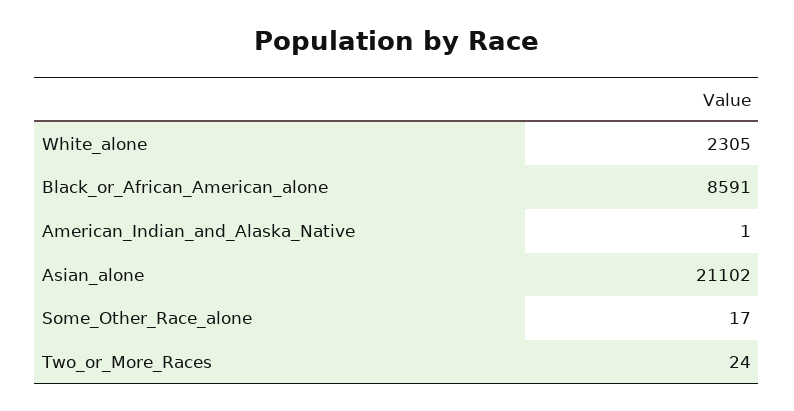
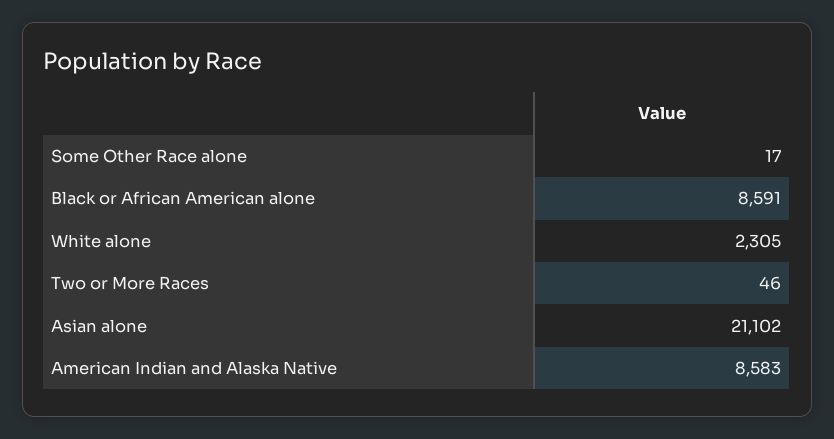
  {
    "White_alone": 2305,
    "Black_or_African_American_alone": 8591,
-   "American_Indian_and_Alaska_Native": 1,
+   "American_Indian_and_Alaska_Native": 8583,
    "Asian_alone": 21102,
    "Some_Other_Race_alone": 17,
-   "Two_or_More_Races": 24
+   "Two_or_More_Races": 46
  }

